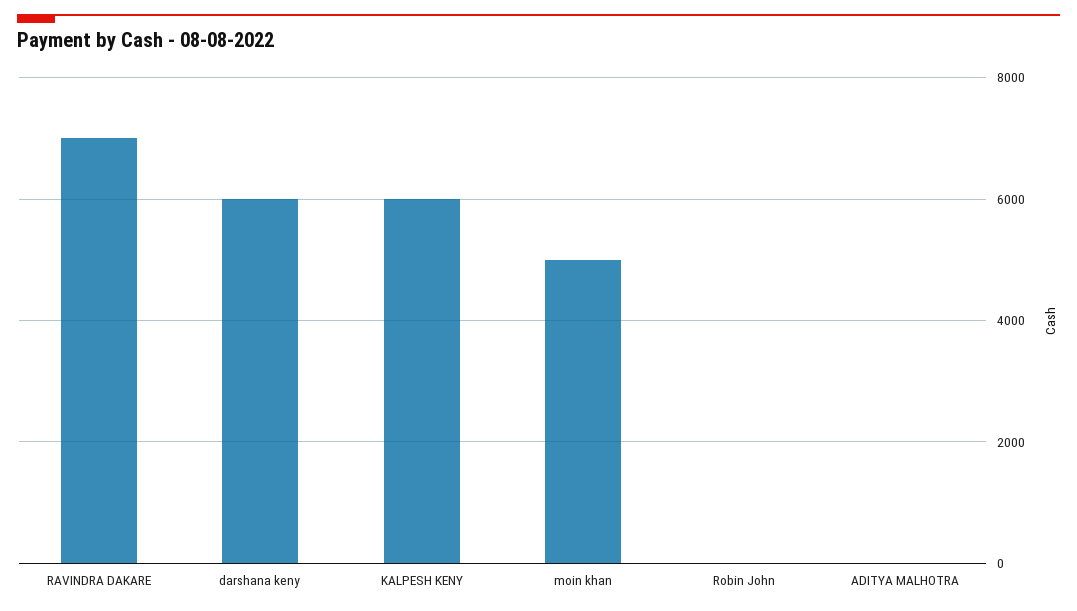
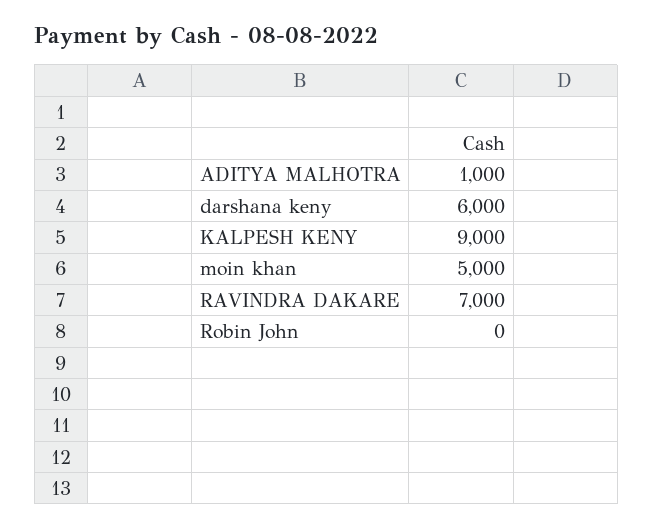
  {
    "RAVINDRA DAKARE": 7000,
    "darshana keny": 6000,
-   "KALPESH KENY": 6000,
+   "KALPESH KENY": 9000,
    "moin khan": 5000,
    "Robin John": 0,
-   "ADITYA MALHOTRA": 0
+   "ADITYA MALHOTRA": 1000
  }

